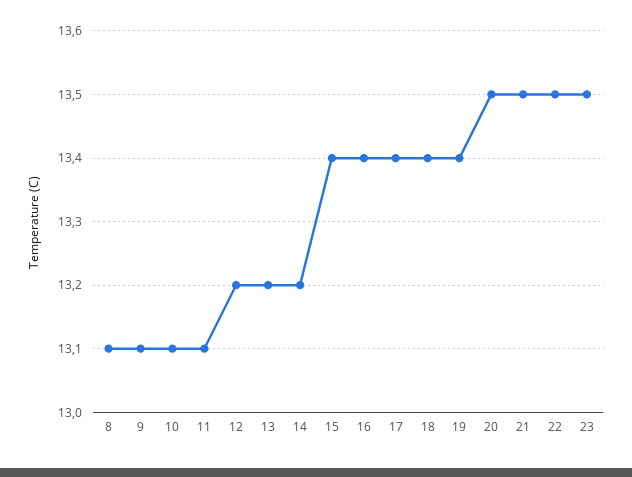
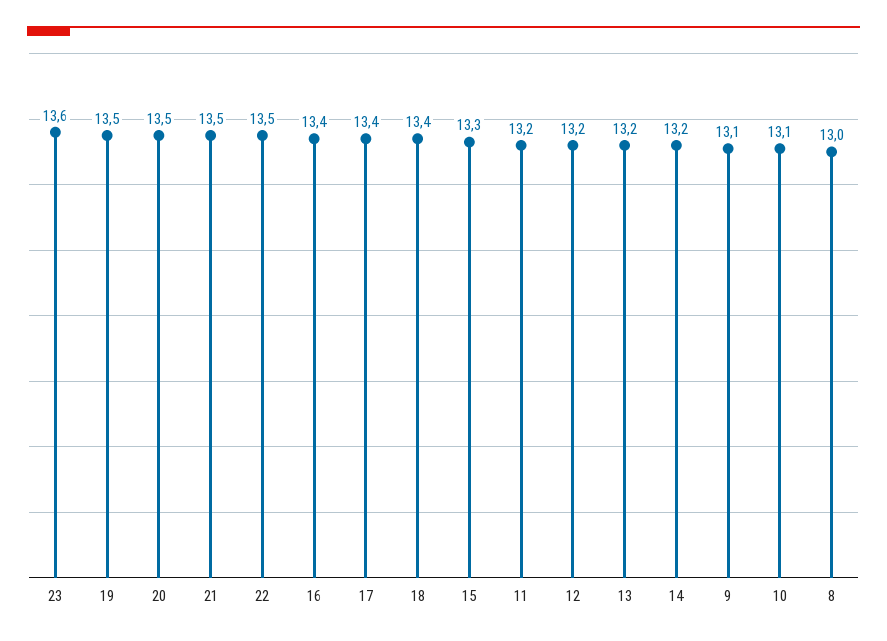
  {
-   "8": 13.1,
+   "8": 13,
    "9": 13.1,
    "10": 13.1,
-   "11": 13.1,
+   "11": 13.2,
    "12": 13.2,
    "13": 13.2,
    "14": 13.2,
-   "15": 13.4,
+   "15": 13.3,
    "16": 13.4,
    "17": 13.4,
    "18": 13.4,
-   "19": 13.4,
+   "19": 13.5,
    "20": 13.5,
    "21": 13.5,
    "22": 13.5,
-   "23": 13.5
+   "23": 13.6
  }

